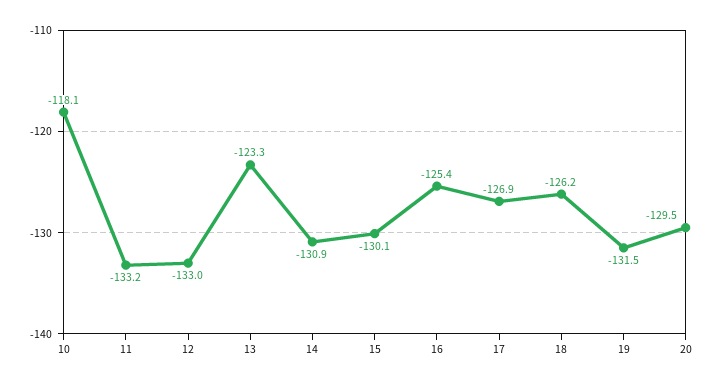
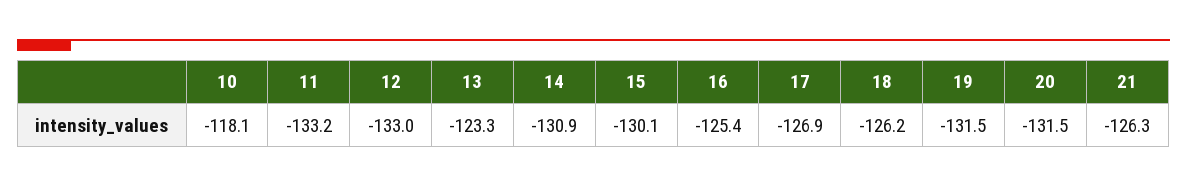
  {
    "10": -118.1,
    "11": -133.2,
    "12": -133,
    "13": -123.3,
    "14": -130.9,
    "15": -130.1,
    "16": -125.4,
    "17": -126.9,
    "18": -126.2,
    "19": -131.5,
-   "20": -129.5
+   "20": -131.5,
+   "21": -126.3
  }

